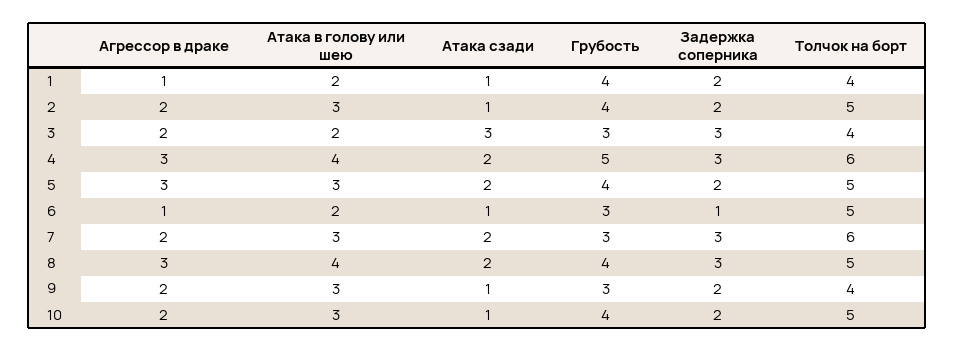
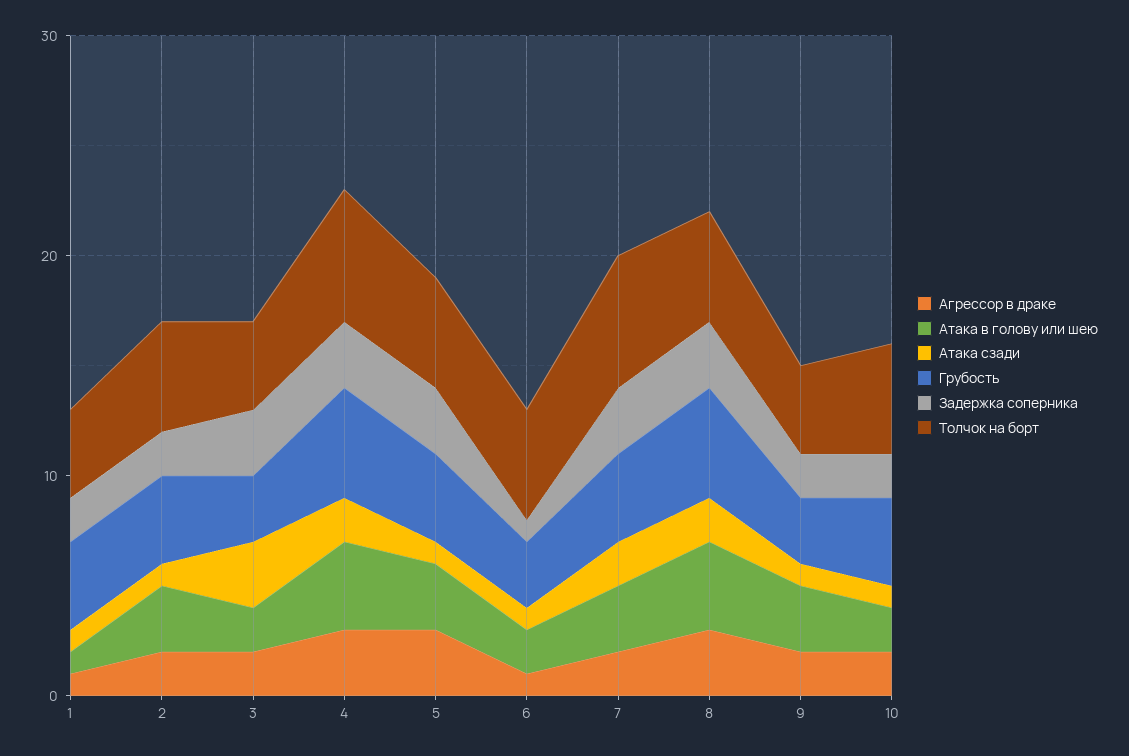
  {
    "Агрессор в драке": {
      "1": 1,
      "2": 2,
      "3": 2,
      "4": 3,
      "5": 3,
      "6": 1,
      "7": 2,
      "8": 3,
      "9": 2,
      "10": 2
    },
    "Атака в голову или шею": {
-     "1": 2,
+     "1": 1,
      "2": 3,
      "3": 2,
      "4": 4,
      "5": 3,
      "6": 2,
      "7": 3,
      "8": 4,
      "9": 3,
-     "10": 3
+     "10": 2
    },
    "Атака сзади": {
      "1": 1,
      "2": 1,
      "3": 3,
      "4": 2,
-     "5": 2,
+     "5": 1,
      "6": 1,
      "7": 2,
      "8": 2,
      "9": 1,
      "10": 1
    },
    "Грубость": {
      "1": 4,
      "2": 4,
      "3": 3,
      "4": 5,
      "5": 4,
      "6": 3,
-     "7": 3,
+     "7": 4,
-     "8": 4,
+     "8": 5,
      "9": 3,
      "10": 4
    },
    "Задержка соперника": {
      "1": 2,
      "2": 2,
      "3": 3,
      "4": 3,
-     "5": 2,
+     "5": 3,
      "6": 1,
      "7": 3,
      "8": 3,
      "9": 2,
      "10": 2
    },
    "Толчок на борт": {
      "1": 4,
      "2": 5,
      "3": 4,
      "4": 6,
      "5": 5,
      "6": 5,
      "7": 6,
      "8": 5,
      "9": 4,
      "10": 5
    }
  }

